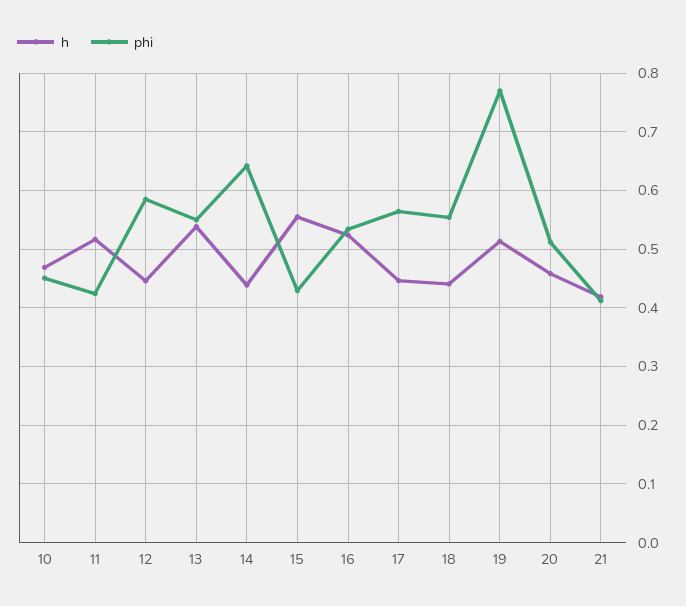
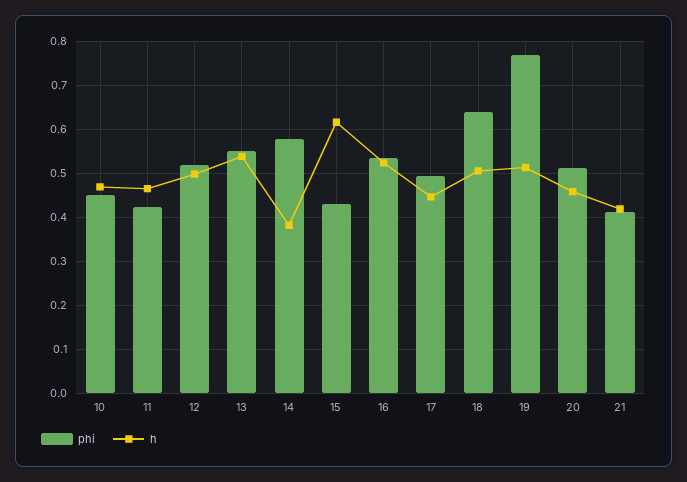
  {
    "h": {
      "10": 0.46,
-     "11": 0.52,
+     "11": 0.46,
-     "12": 0.44,
+     "12": 0.5,
      "13": 0.54,
-     "14": 0.44,
+     "14": 0.38,
-     "15": 0.56,
+     "15": 0.62,
      "16": 0.52,
      "17": 0.44,
-     "18": 0.44,
+     "18": 0.5,
      "19": 0.52,
      "20": 0.46,
      "21": 0.42
    },
    "phi": {
      "10": 0.46,
      "11": 0.42,
-     "12": 0.58,
+     "12": 0.52,
      "13": 0.56,
-     "14": 0.64,
+     "14": 0.58,
      "15": 0.42,
      "16": 0.54,
-     "17": 0.56,
+     "17": 0.5,
-     "18": 0.56,
+     "18": 0.64,
      "19": 0.76,
      "20": 0.52,
      "21": 0.42
    }
  }

